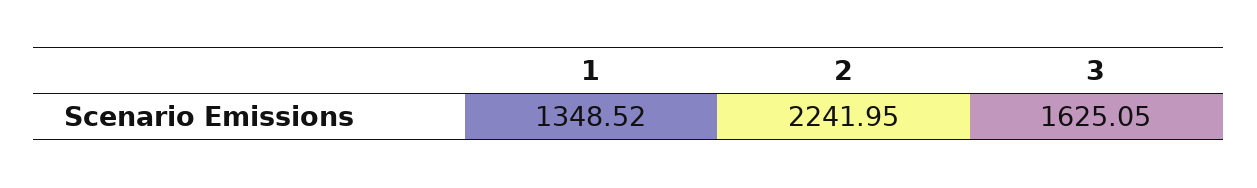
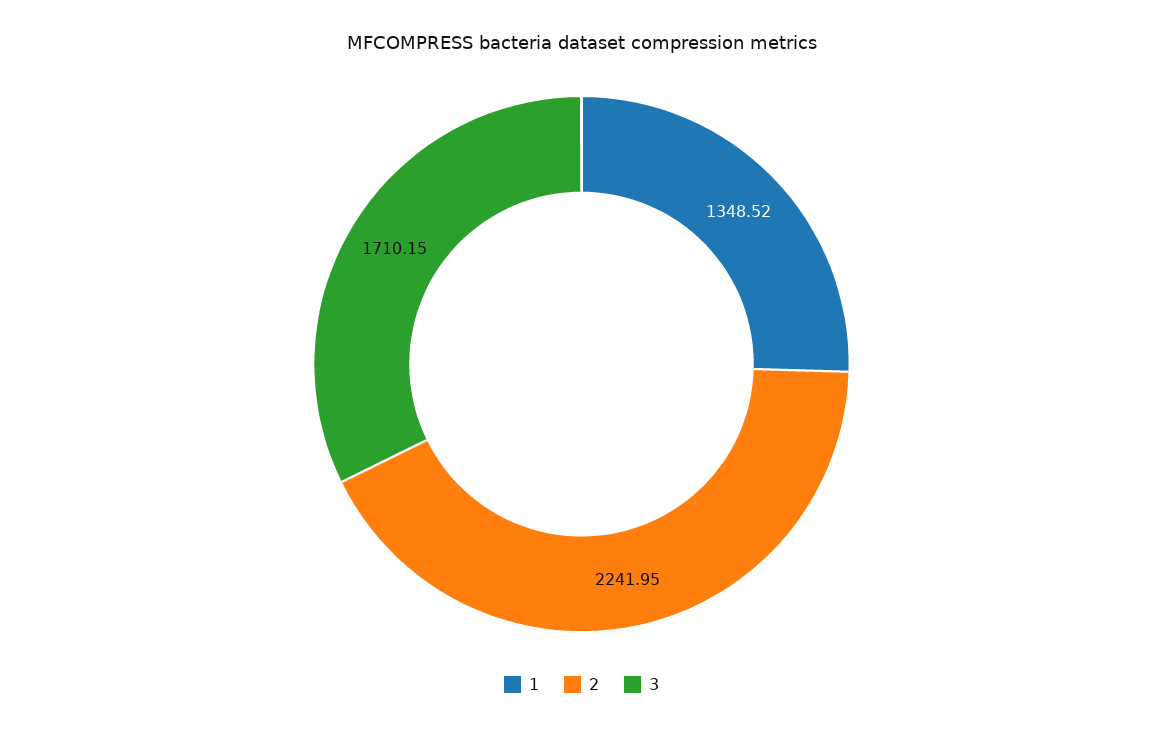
  {
    "1": 1348.52,
    "2": 2241.95,
-   "3": 1625.05
+   "3": 1710.15
  }

